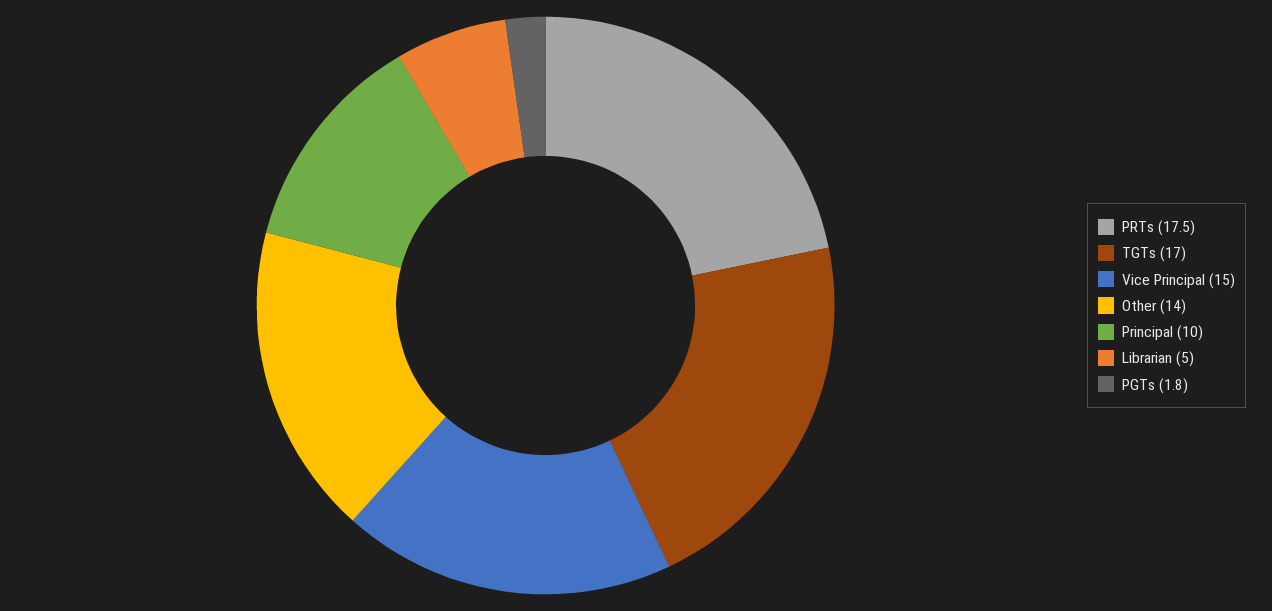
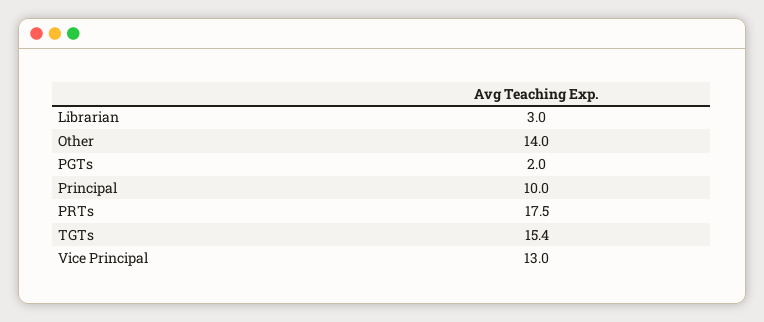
  {
    "PRTs": 17.5,
-   "TGTs": 17,
+   "TGTs": 15.4,
-   "Vice Principal": 15,
+   "Vice Principal": 13,
    "Other": 14,
    "Principal": 10,
-   "Librarian": 5,
+   "Librarian": 3,
-   "PGTs": 1.8
+   "PGTs": 2
  }

